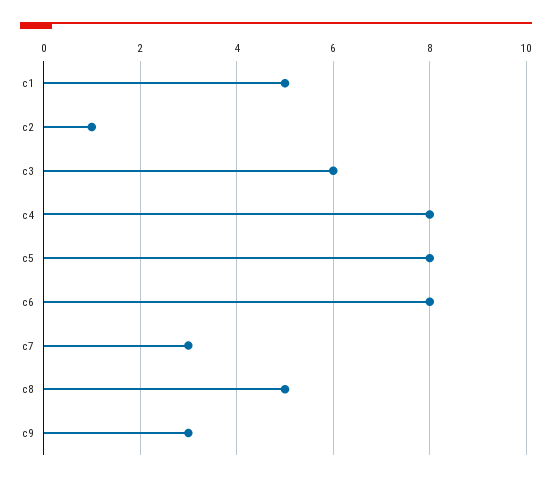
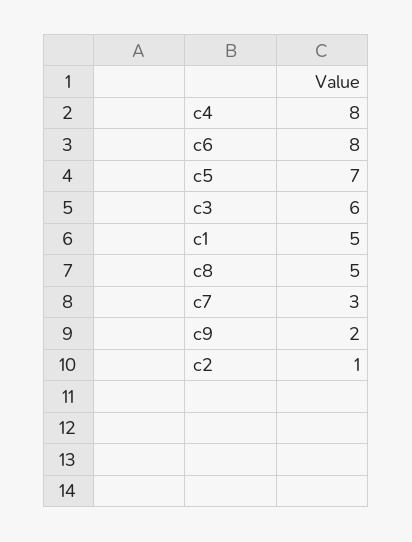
  {
    "c1": 5,
    "c2": 1,
    "c3": 6,
    "c4": 8,
-   "c5": 8,
+   "c5": 7,
    "c6": 8,
    "c7": 3,
    "c8": 5,
-   "c9": 3
+   "c9": 2
  }

